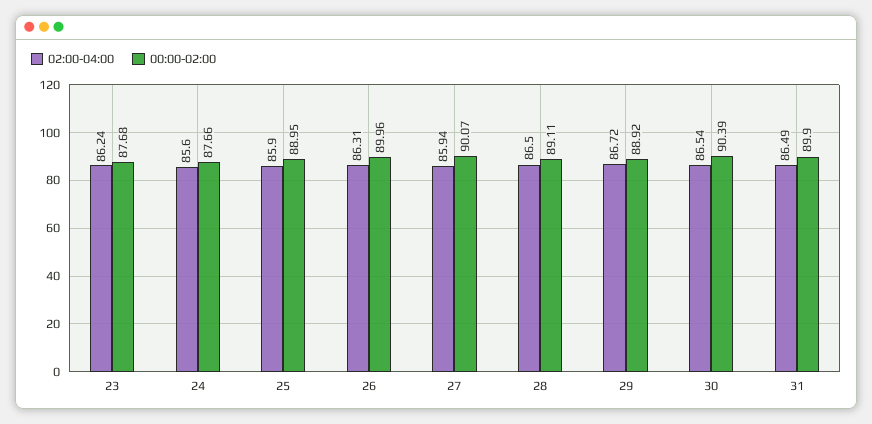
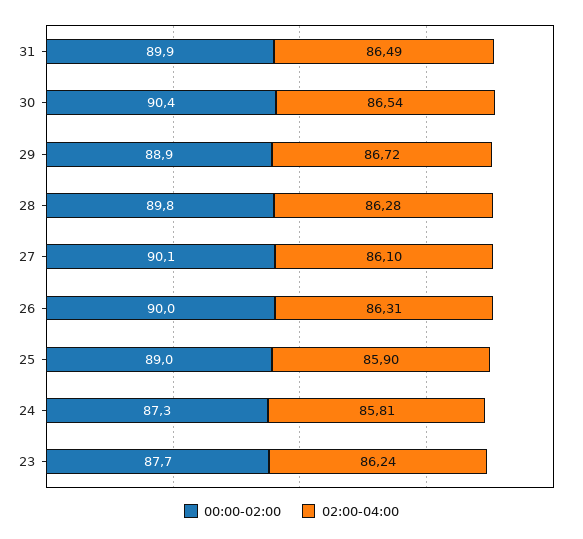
  {
    "02:00-04:00": {
      "23": 86.24,
-     "24": 85.6,
+     "24": 85.81,
      "25": 85.9,
      "26": 86.31,
-     "27": 85.94,
+     "27": 86.1,
-     "28": 86.5,
+     "28": 86.28,
      "29": 86.72,
      "30": 86.54,
      "31": 86.49
    },
    "00:00-02:00": {
      "23": 87.68,
-     "24": 87.66,
+     "24": 87.3,
      "25": 88.95,
      "26": 89.96,
      "27": 90.07,
-     "28": 89.11,
+     "28": 89.8,
      "29": 88.92,
      "30": 90.39,
      "31": 89.9
    }
  }

